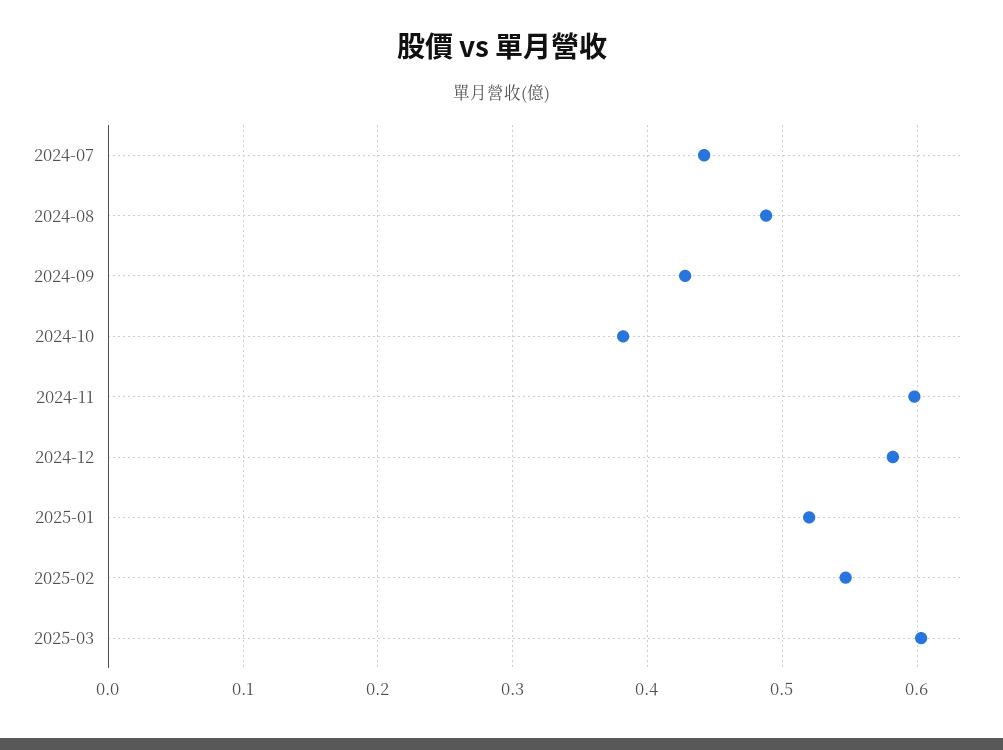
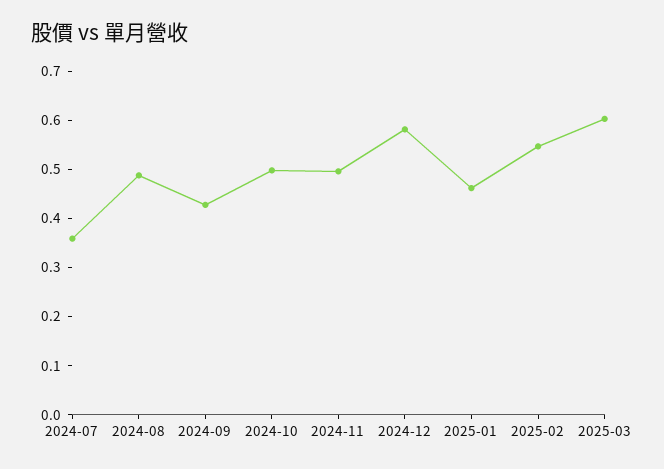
  {
-   "2024-07": 0.44,
+   "2024-07": 0.36,
    "2024-08": 0.49,
    "2024-09": 0.43,
-   "2024-10": 0.38,
+   "2024-10": 0.5,
-   "2024-11": 0.6,
+   "2024-11": 0.5,
    "2024-12": 0.58,
-   "2025-01": 0.52,
+   "2025-01": 0.46,
    "2025-02": 0.55,
    "2025-03": 0.6
  }

